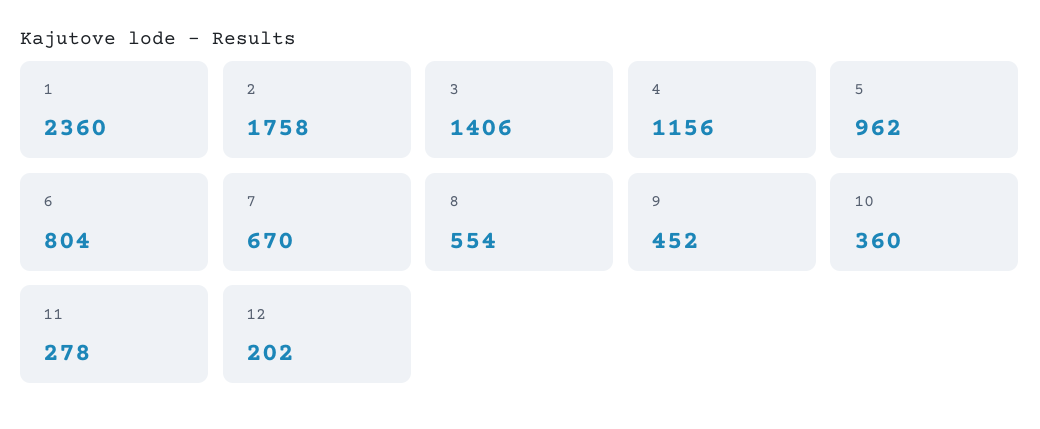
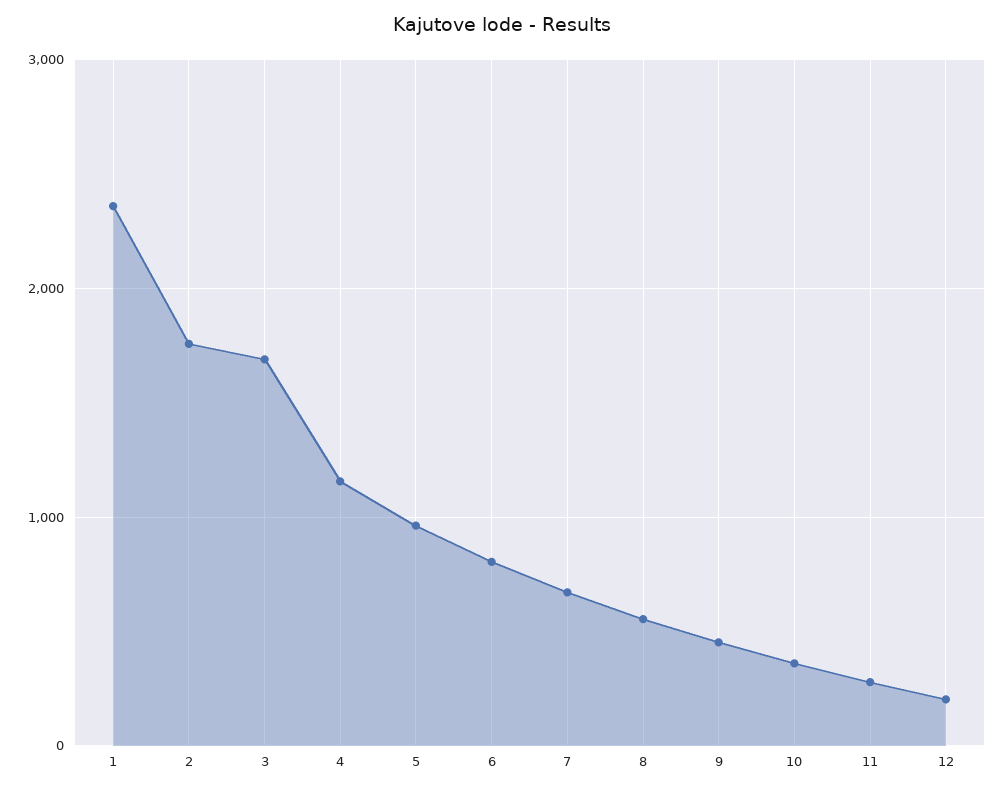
  {
    "1": 2360,
    "2": 1758,
-   "3": 1406,
+   "3": 1700,
    "4": 1156,
    "5": 962,
    "6": 804,
    "7": 670,
    "8": 554,
    "9": 452,
    "10": 360,
    "11": 278,
    "12": 202
  }

